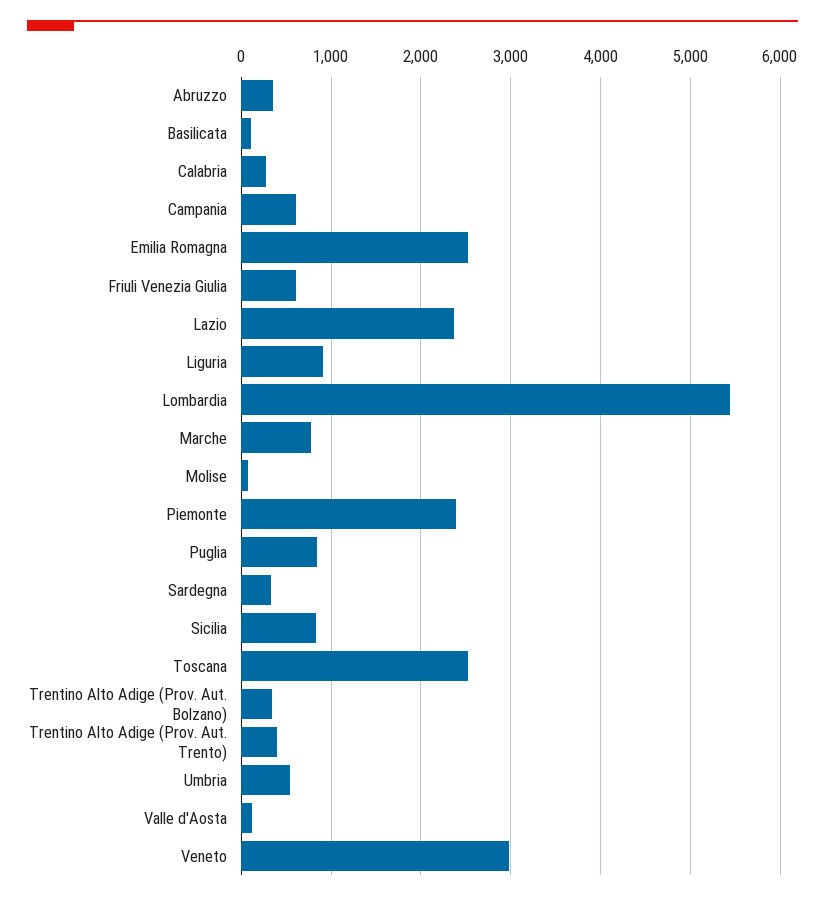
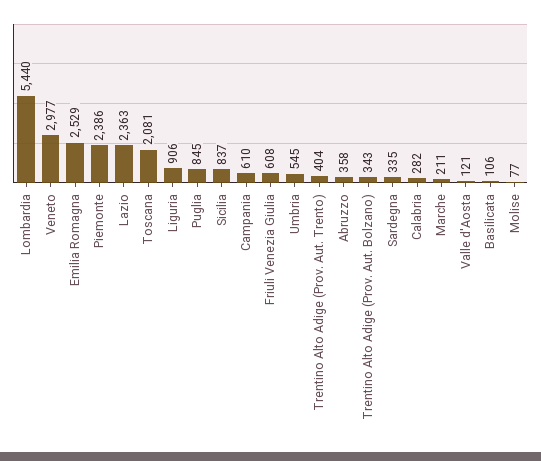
  {
    "Abruzzo": 358,
    "Basilicata": 106,
    "Calabria": 282,
    "Campania": 610,
    "Emilia Romagna": 2529,
    "Friuli Venezia Giulia": 608,
    "Lazio": 2363,
    "Liguria": 906,
    "Lombardia": 5440,
-   "Marche": 800,
+   "Marche": 211,
    "Molise": 77,
    "Piemonte": 2386,
    "Puglia": 845,
    "Sardegna": 335,
    "Sicilia": 837,
-   "Toscana": 2500,
+   "Toscana": 2081,
    "Trentino Alto Adige (Prov. Aut. Bolzano)": 343,
    "Trentino Alto Adige (Prov. Aut. Trento)": 404,
    "Umbria": 545,
    "Valle d'Aosta": 121,
    "Veneto": 2977
  }

